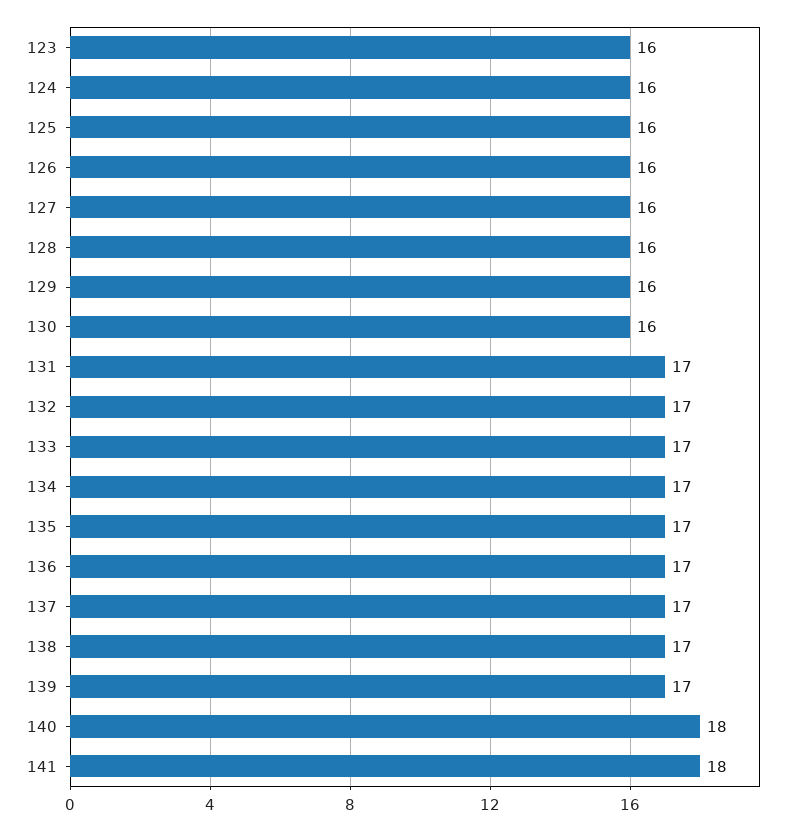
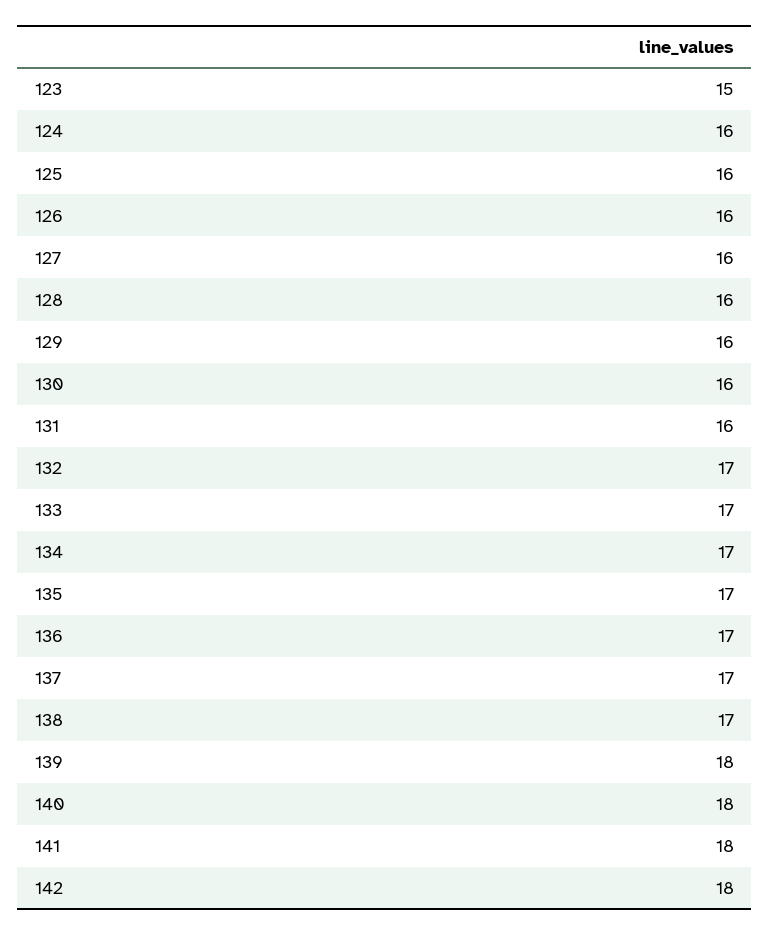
  {
-   "123": 16,
+   "123": 15,
    "124": 16,
    "125": 16,
    "126": 16,
    "127": 16,
    "128": 16,
    "129": 16,
    "130": 16,
-   "131": 17,
+   "131": 16,
    "132": 17,
    "133": 17,
    "134": 17,
    "135": 17,
    "136": 17,
    "137": 17,
    "138": 17,
-   "139": 17,
+   "139": 18,
    "140": 18,
-   "141": 18
+   "141": 18,
+   "142": 18
  }

